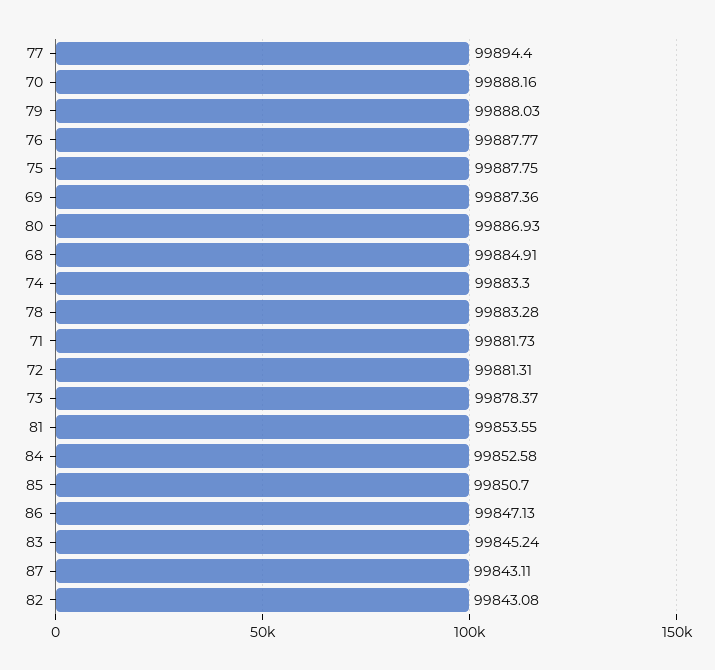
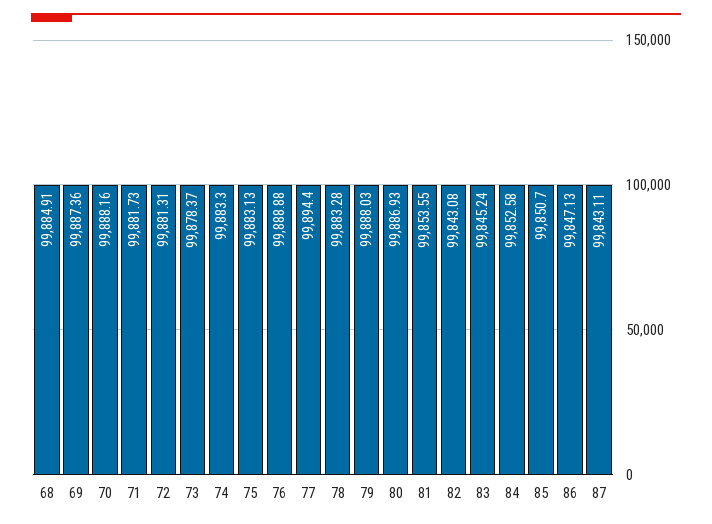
  {
    "77": 99894.4,
    "70": 99888.16,
    "79": 99888.03,
-   "76": 99887.77,
+   "76": 99888.88,
-   "75": 99887.75,
+   "75": 99883.13,
    "69": 99887.36,
    "80": 99886.93,
    "68": 99884.91,
    "74": 99883.3,
    "78": 99883.28,
    "71": 99881.73,
    "72": 99881.31,
    "73": 99878.37,
    "81": 99853.55,
    "84": 99852.58,
    "85": 99850.7,
    "86": 99847.13,
    "83": 99845.24,
    "87": 99843.11,
    "82": 99843.08
  }

